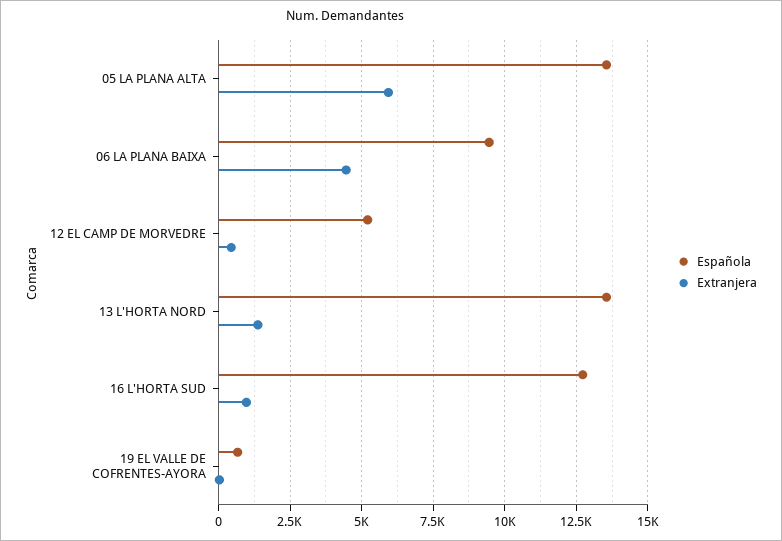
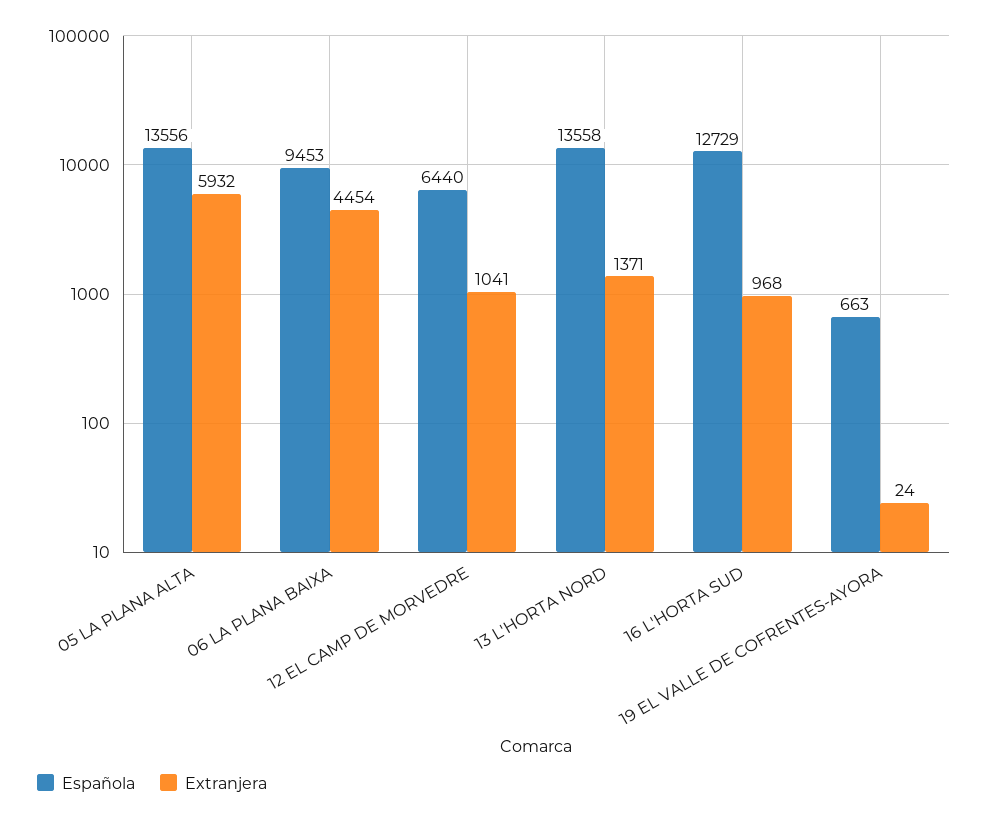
  {
    "Española": {
      "05 LA PLANA ALTA": 13556,
      "06 LA PLANA BAIXA": 9453,
-     "12 EL CAMP DE MORVEDRE": 5250,
+     "12 EL CAMP DE MORVEDRE": 6440,
      "13 L'HORTA NORD": 13558,
      "16 L'HORTA SUD": 12729,
      "19 EL VALLE DE COFRENTES-AYORA": 663
    },
    "Extranjera": {
      "05 LA PLANA ALTA": 5932,
      "06 LA PLANA BAIXA": 4454,
-     "12 EL CAMP DE MORVEDRE": 500,
+     "12 EL CAMP DE MORVEDRE": 1041,
      "13 L'HORTA NORD": 1371,
      "16 L'HORTA SUD": 968,
      "19 EL VALLE DE COFRENTES-AYORA": 24
    }
  }

